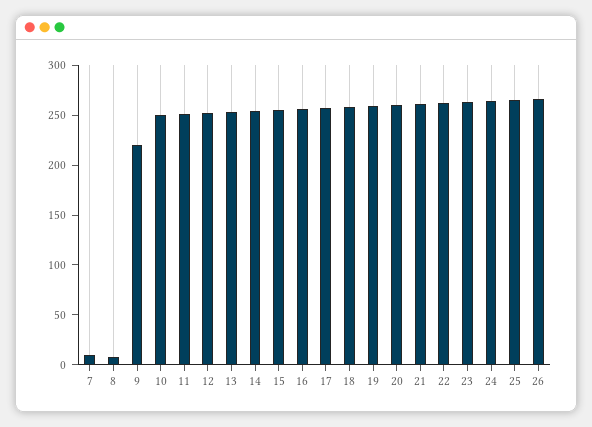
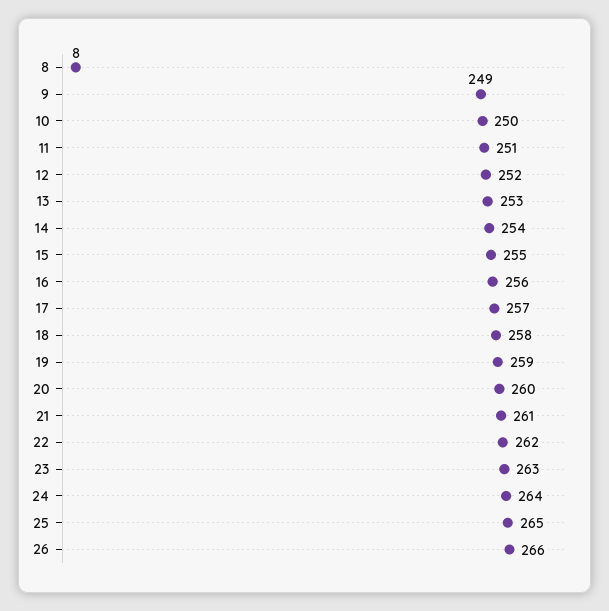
  {
-   "7": 10,
    "8": 8,
-   "9": 220,
+   "9": 249,
    "10": 250,
    "11": 251,
    "12": 252,
    "13": 253,
    "14": 254,
    "15": 255,
    "16": 256,
    "17": 257,
    "18": 258,
    "19": 259,
    "20": 260,
    "21": 261,
    "22": 262,
    "23": 263,
    "24": 264,
    "25": 265,
    "26": 266
  }

